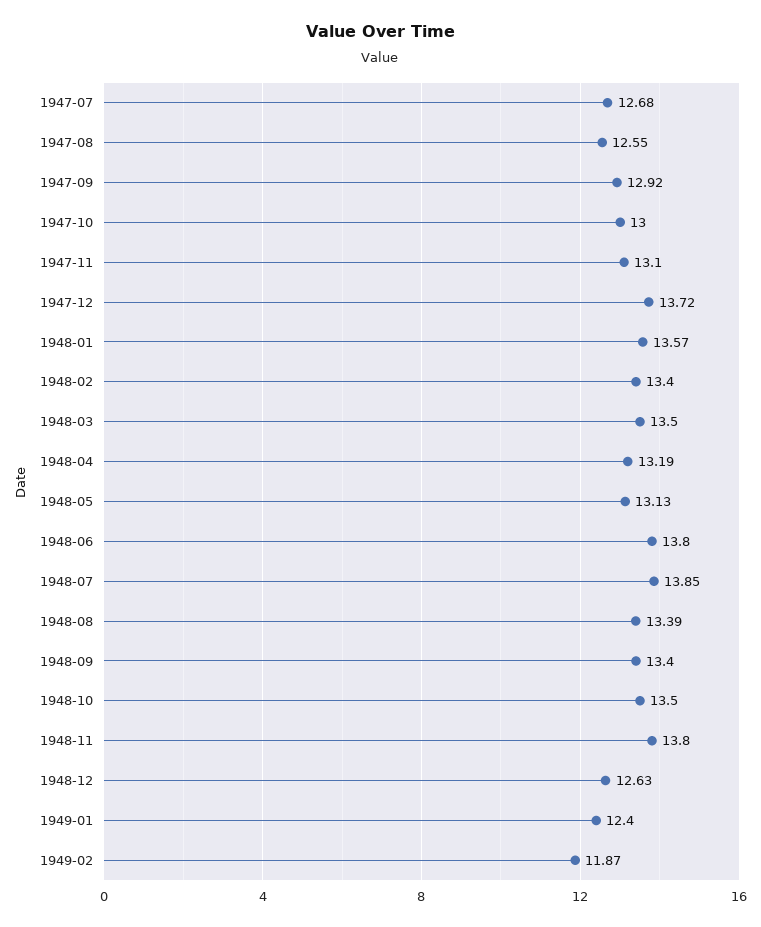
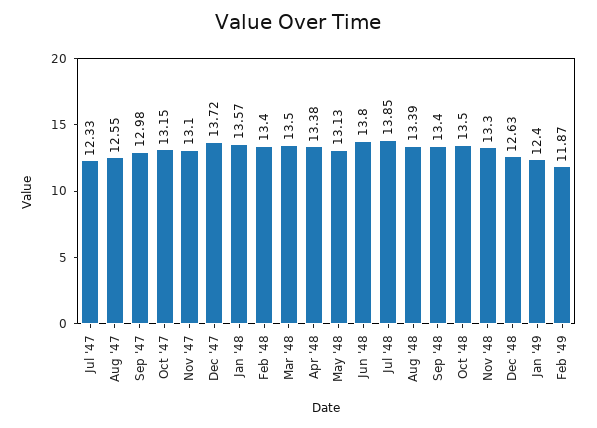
  {
-   "1947-07": 12.68,
+   "1947-07": 12.33,
    "1947-08": 12.55,
-   "1947-09": 12.92,
+   "1947-09": 12.98,
-   "1947-10": 13,
+   "1947-10": 13.15,
    "1947-11": 13.1,
    "1947-12": 13.72,
    "1948-01": 13.57,
    "1948-02": 13.4,
    "1948-03": 13.5,
-   "1948-04": 13.19,
+   "1948-04": 13.38,
    "1948-05": 13.13,
    "1948-06": 13.8,
    "1948-07": 13.85,
    "1948-08": 13.39,
    "1948-09": 13.4,
    "1948-10": 13.5,
-   "1948-11": 13.8,
+   "1948-11": 13.3,
    "1948-12": 12.63,
    "1949-01": 12.4,
    "1949-02": 11.87
  }

